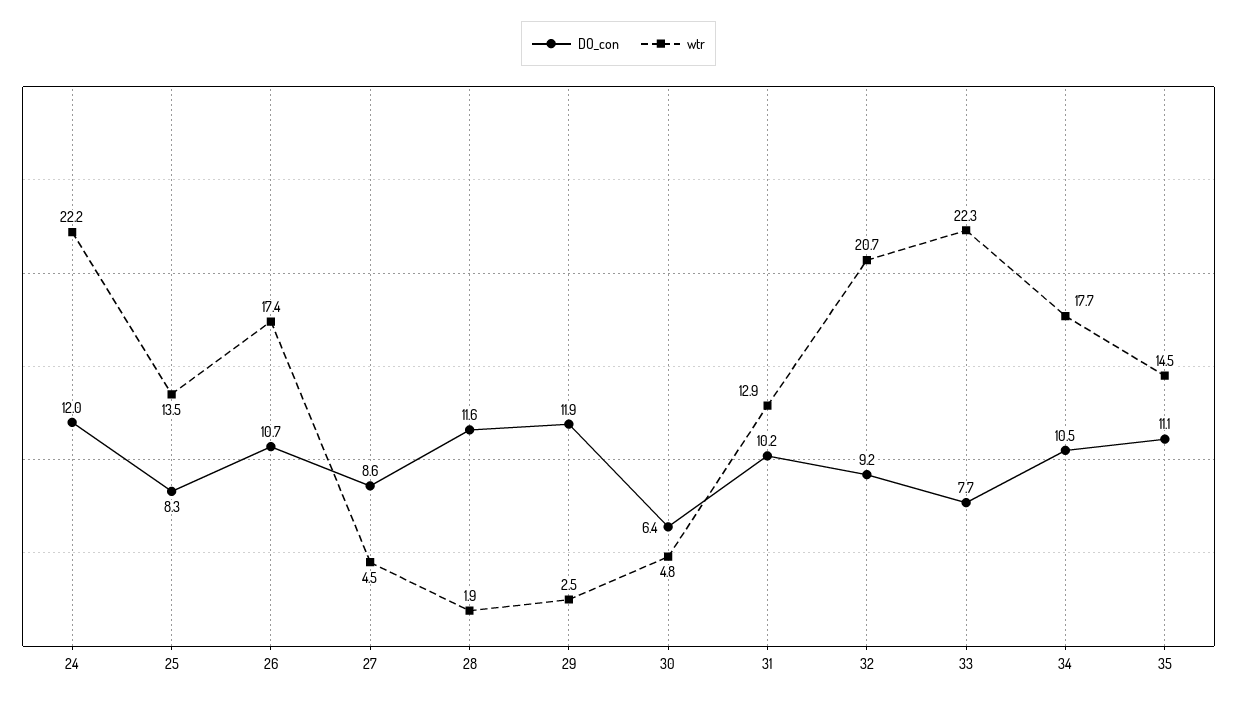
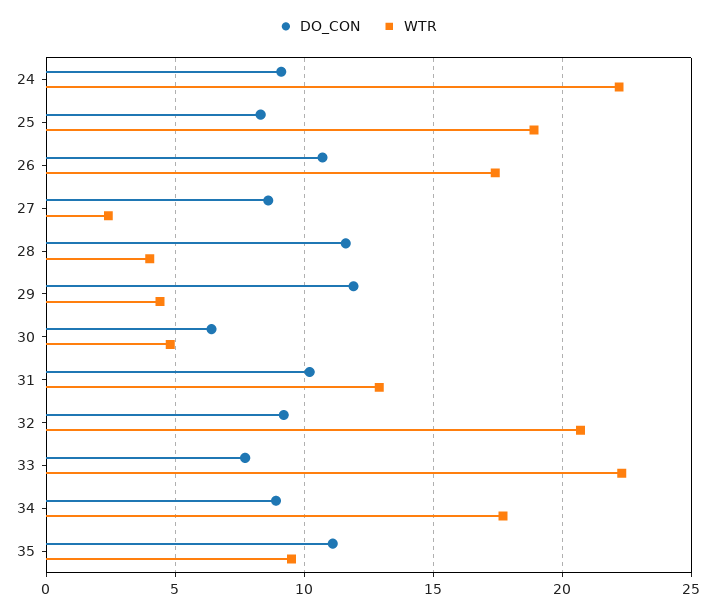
  {
    "DO_con": {
-     "24": 12,
+     "24": 9,
      "25": 8.3,
      "26": 10.7,
      "27": 8.6,
      "28": 11.6,
      "29": 11.9,
      "30": 6.4,
      "31": 10.2,
      "32": 9.2,
      "33": 7.7,
-     "34": 10.5,
+     "34": 9,
      "35": 11.1
    },
    "wtr": {
      "24": 22.2,
-     "25": 13.5,
+     "25": 19,
      "26": 17.4,
-     "27": 4.5,
+     "27": 2.5,
-     "28": 1.9,
+     "28": 4,
-     "29": 2.5,
+     "29": 4.5,
      "30": 4.8,
      "31": 12.9,
      "32": 20.7,
      "33": 22.3,
      "34": 17.7,
-     "35": 14.5
+     "35": 9.5
    }
  }

